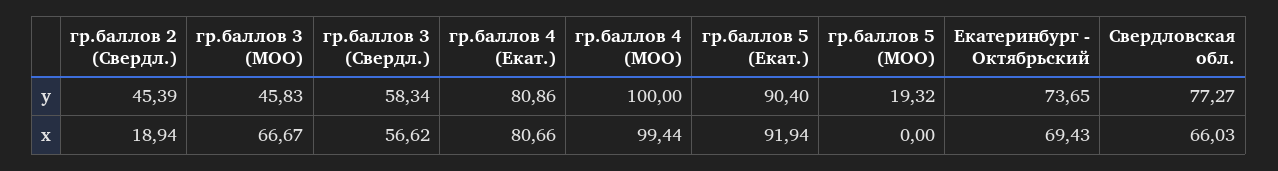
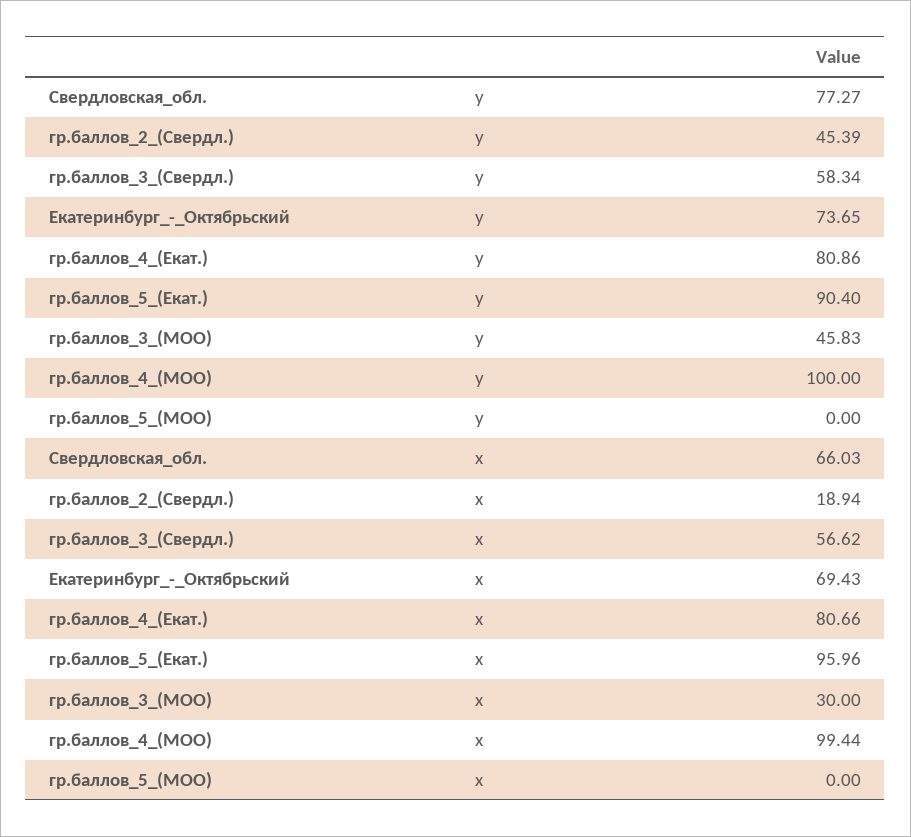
  {
    "гр.баллов 2 (Свердл.)": {
      "y": 45.39,
      "x": 18.94
    },
    "гр.баллов 3 (МОО)": {
      "y": 45.83,
-     "x": 66.67
+     "x": 30
    },
    "гр.баллов 3 (Свердл.)": {
      "y": 58.34,
      "x": 56.62
    },
    "гр.баллов 4 (Екат.)": {
      "y": 80.86,
      "x": 80.66
    },
    "гр.баллов 4 (МОО)": {
      "y": 100,
      "x": 99.44
    },
    "гр.баллов 5 (Екат.)": {
      "y": 90.4,
-     "x": 91.94
+     "x": 95.96
    },
    "гр.баллов 5 (МОО)": {
-     "y": 19.32,
+     "y": 0,
      "x": 0
    },
    "Екатеринбург - Октябрьский": {
      "y": 73.65,
      "x": 69.43
    },
    "Свердловская обл.": {
      "y": 77.27,
      "x": 66.03
    }
  }

